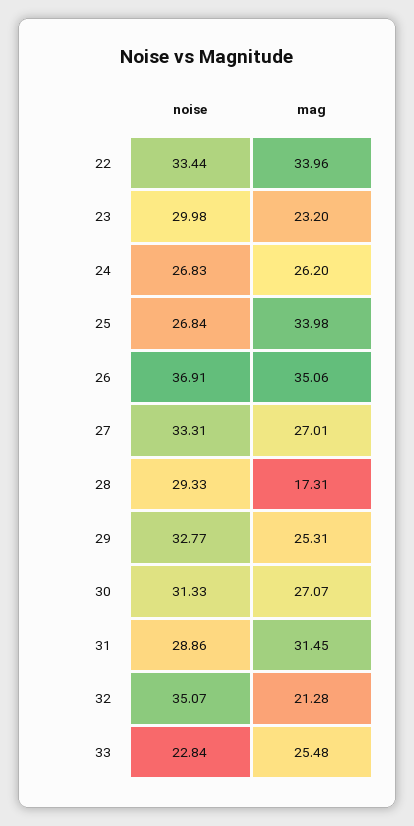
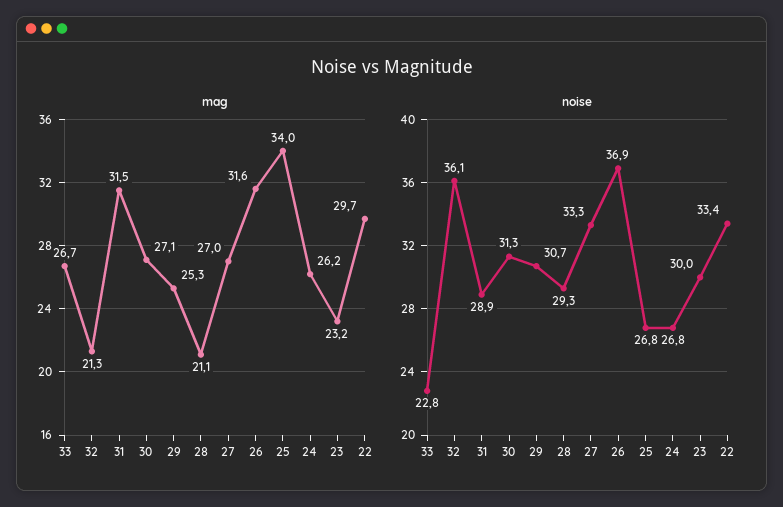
  {
    "noise": {
      "22": 33.44,
      "23": 29.98,
      "24": 26.83,
      "25": 26.84,
      "26": 36.91,
      "27": 33.31,
      "28": 29.33,
-     "29": 32.77,
+     "29": 30.7,
      "30": 31.33,
      "31": 28.86,
-     "32": 35.07,
+     "32": 36.1,
      "33": 22.84
    },
    "mag": {
-     "22": 33.96,
+     "22": 29.7,
      "23": 23.2,
      "24": 26.2,
      "25": 33.98,
-     "26": 35.06,
+     "26": 31.6,
      "27": 27.01,
-     "28": 17.31,
+     "28": 21.1,
      "29": 25.31,
      "30": 27.07,
      "31": 31.45,
      "32": 21.28,
-     "33": 25.48
+     "33": 26.7
    }
  }

